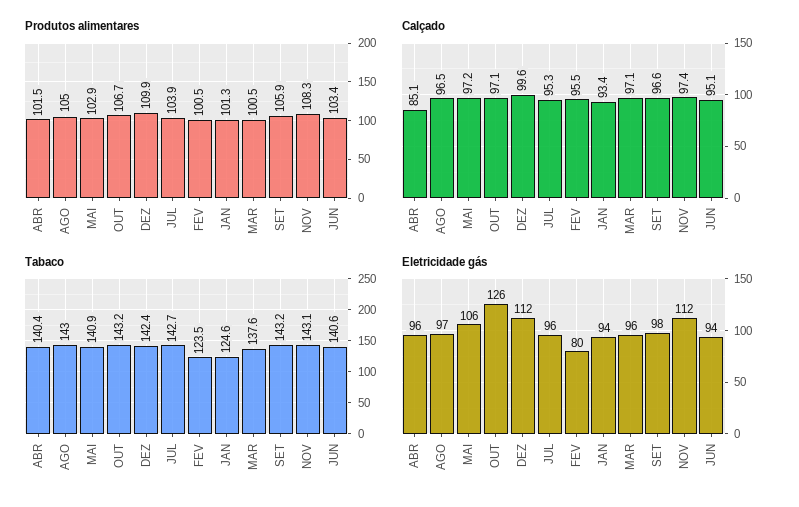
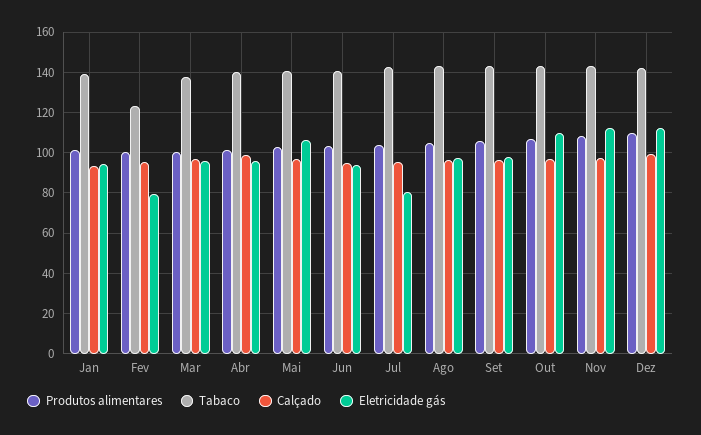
  {
    "Produtos alimentares": {
      "ABR": 101.5,
      "AGO": 105,
      "MAI": 102.9,
      "OUT": 106.7,
      "DEZ": 109.9,
      "JUL": 103.9,
      "FEV": 100.5,
      "JAN": 101.3,
      "MAR": 100.5,
      "SET": 105.9,
      "NOV": 108.3,
      "JUN": 103.4
    },
    "Calçado": {
-     "ABR": 85.1,
+     "ABR": 100,
      "AGO": 96.5,
      "MAI": 97.2,
      "OUT": 97.1,
      "DEZ": 99.6,
      "JUL": 95.3,
      "FEV": 95.5,
      "JAN": 93.4,
      "MAR": 97.1,
      "SET": 96.6,
      "NOV": 97.4,
      "JUN": 95.1
    },
    "Tabaco": {
      "ABR": 140.4,
      "AGO": 143,
      "MAI": 140.9,
      "OUT": 143.2,
      "DEZ": 142.4,
      "JUL": 142.7,
      "FEV": 123.5,
-     "JAN": 124.6,
+     "JAN": 140,
      "MAR": 137.6,
      "SET": 143.2,
      "NOV": 143.1,
      "JUN": 140.6
    },
    "Eletricidade gás": {
      "ABR": 96,
      "AGO": 97,
      "MAI": 106,
-     "OUT": 126,
+     "OUT": 110,
      "DEZ": 112,
-     "JUL": 96,
+     "JUL": 80,
      "FEV": 80,
      "JAN": 94,
      "MAR": 96,
      "SET": 98,
      "NOV": 112,
      "JUN": 94
    }
  }

